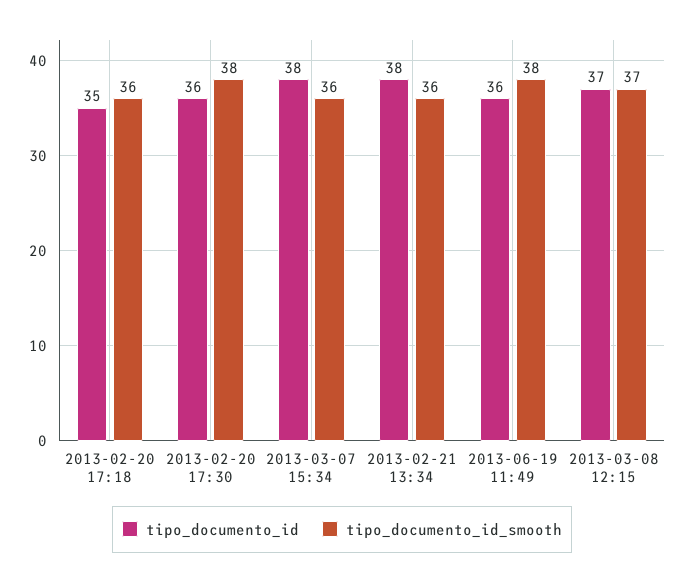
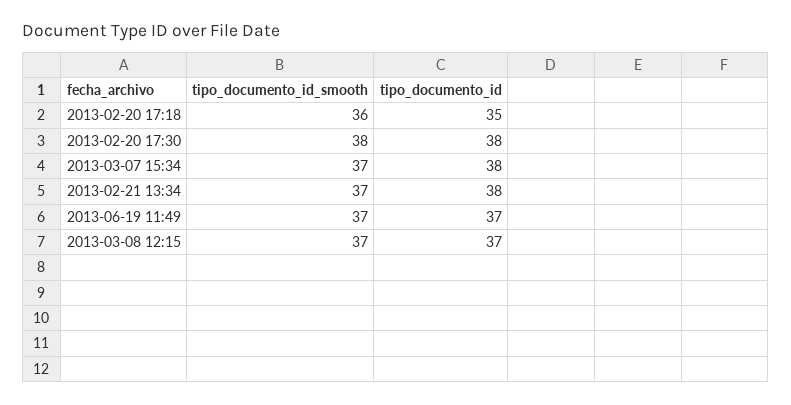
  {
    "tipo_documento_id": {
      "2013-02-20 17:18": 35,
-     "2013-02-20 17:30": 36,
+     "2013-02-20 17:30": 38,
      "2013-03-07 15:34": 38,
      "2013-02-21 13:34": 38,
-     "2013-06-19 11:49": 36,
+     "2013-06-19 11:49": 37,
      "2013-03-08 12:15": 37
    },
    "tipo_documento_id_smooth": {
      "2013-02-20 17:18": 36,
      "2013-02-20 17:30": 38,
-     "2013-03-07 15:34": 36,
+     "2013-03-07 15:34": 37,
-     "2013-02-21 13:34": 36,
+     "2013-02-21 13:34": 37,
-     "2013-06-19 11:49": 38,
+     "2013-06-19 11:49": 37,
      "2013-03-08 12:15": 37
    }
  }

